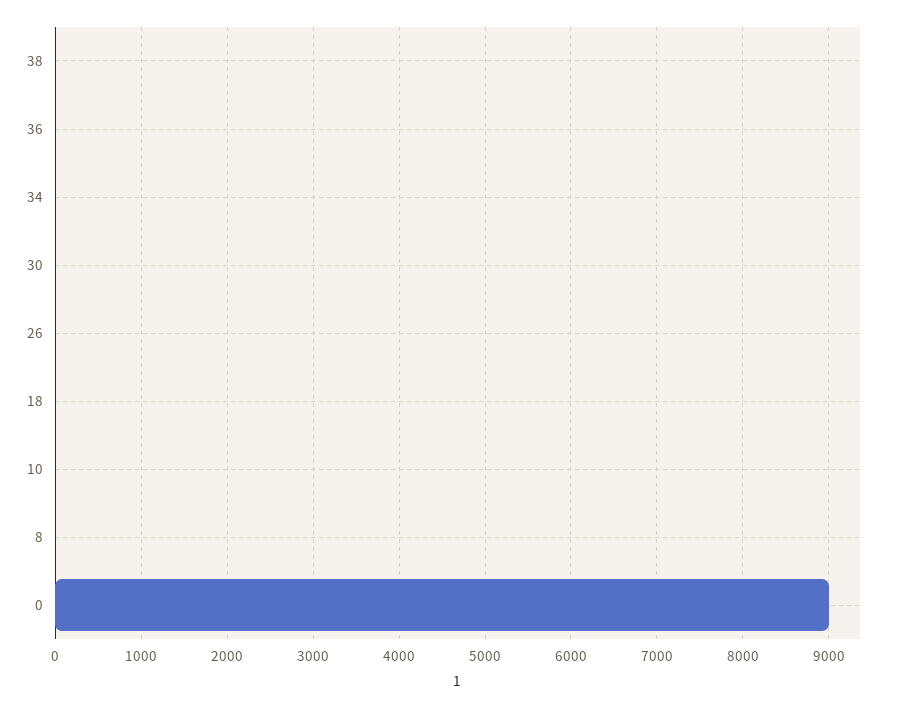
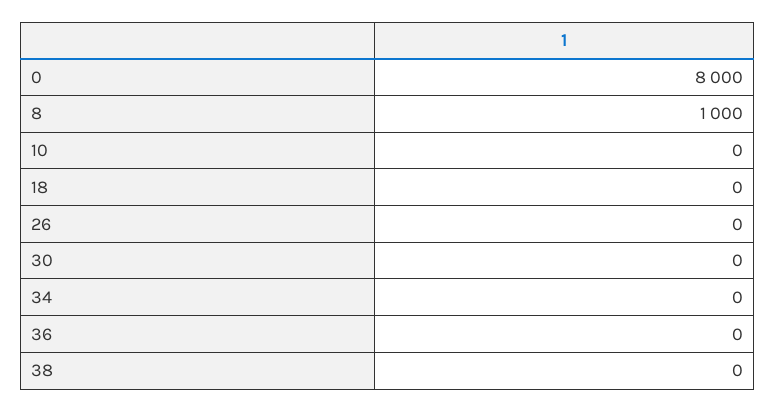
  {
    "38": 0,
    "36": 0,
    "34": 0,
    "30": 0,
    "26": 0,
    "18": 0,
    "10": 0,
-   "8": 0,
+   "8": 1000,
-   "0": 9000
+   "0": 8000
  }

